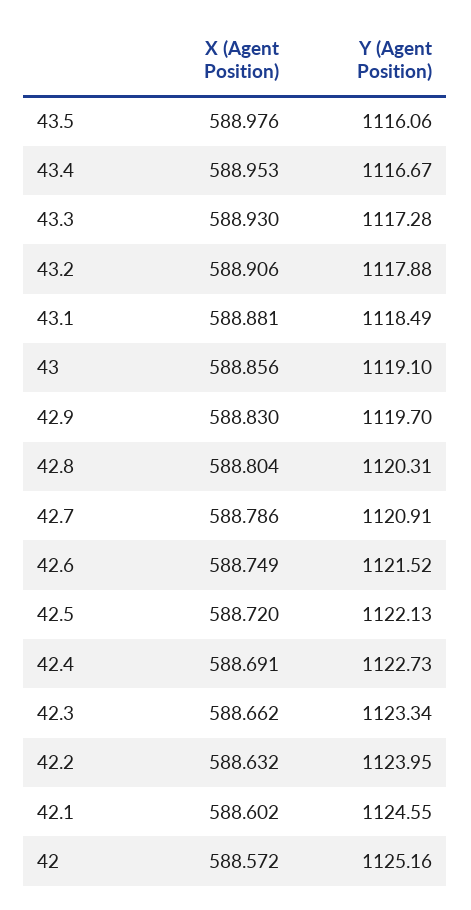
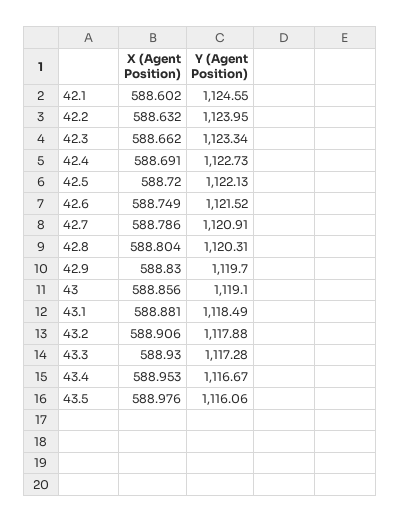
  {
    "X (Agent Position)": {
      "43.5": 588.976,
      "43.4": 588.953,
      "43.3": 588.93,
      "43.2": 588.906,
      "43.1": 588.881,
      "43": 588.856,
      "42.9": 588.83,
      "42.8": 588.804,
      "42.7": 588.786,
      "42.6": 588.749,
      "42.5": 588.72,
      "42.4": 588.691,
      "42.3": 588.662,
      "42.2": 588.632,
-     "42.1": 588.602,
+     "42.1": 588.602
-     "42": 588.572
    },
    "Y (Agent Position)": {
      "43.5": 1116.06,
      "43.4": 1116.67,
      "43.3": 1117.28,
      "43.2": 1117.88,
      "43.1": 1118.49,
      "43": 1119.1,
      "42.9": 1119.7,
      "42.8": 1120.31,
      "42.7": 1120.91,
      "42.6": 1121.52,
      "42.5": 1122.13,
      "42.4": 1122.73,
      "42.3": 1123.34,
      "42.2": 1123.95,
-     "42.1": 1124.55,
+     "42.1": 1124.55
-     "42": 1125.16
    }
  }

